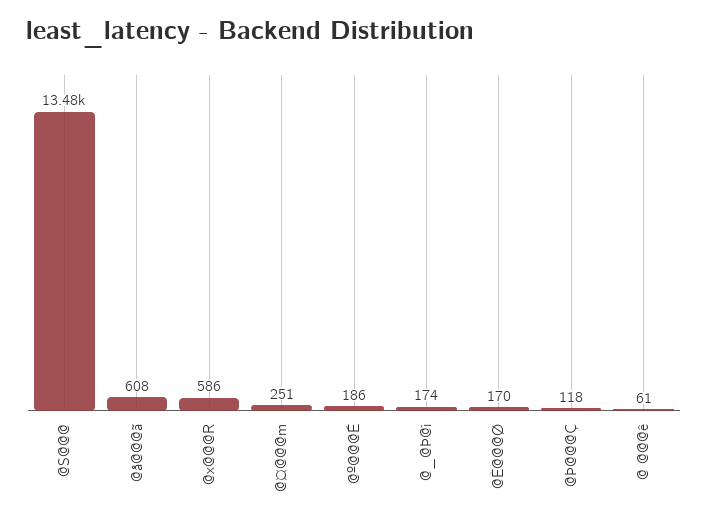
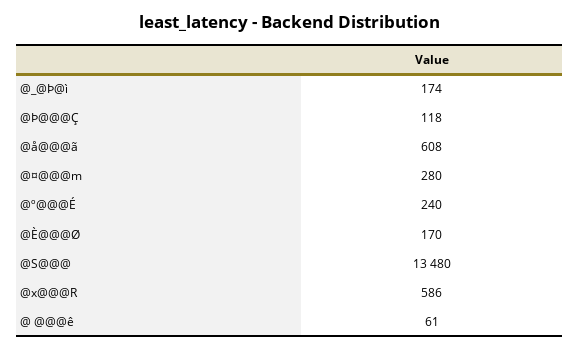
  {
    "@S@@@": 13480,
    "@å@@@ã": 608,
    "@x@@@R": 586,
-   "@¤@@@m": 251,
+   "@¤@@@m": 280,
-   "@º@@@É": 186,
+   "@º@@@É": 240,
    "@_@Þ@ì": 174,
    "@È@@@Ø": 170,
    "@Þ@@@Ç": 118,
    "@ @@@ê": 61
  }

